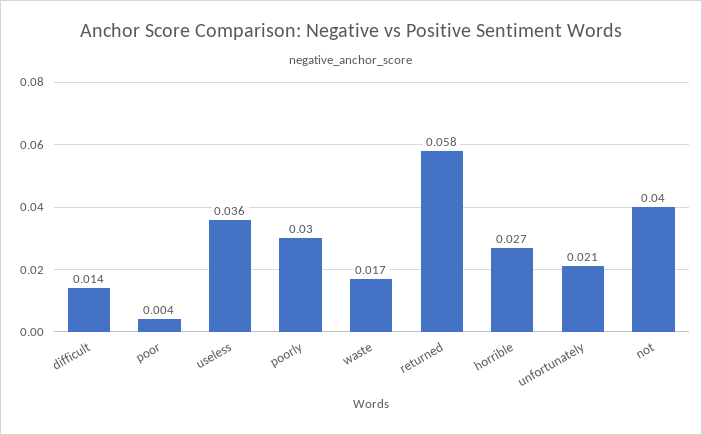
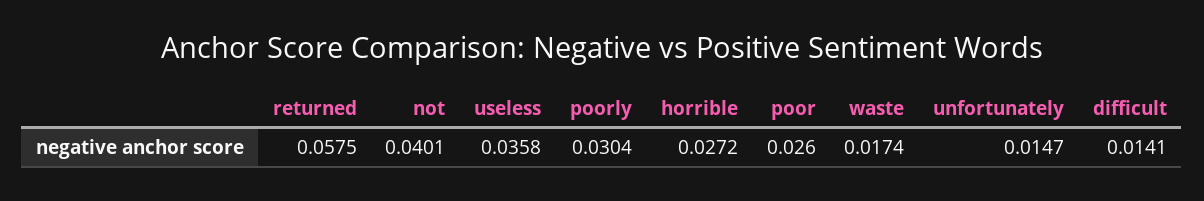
  {
    "difficult": 0.0141,
-   "poor": 0.004,
+   "poor": 0.026,
    "useless": 0.0358,
    "poorly": 0.0304,
    "waste": 0.0174,
    "returned": 0.0575,
    "horrible": 0.0272,
-   "unfortunately": 0.021,
+   "unfortunately": 0.0147,
    "not": 0.0401
  }

